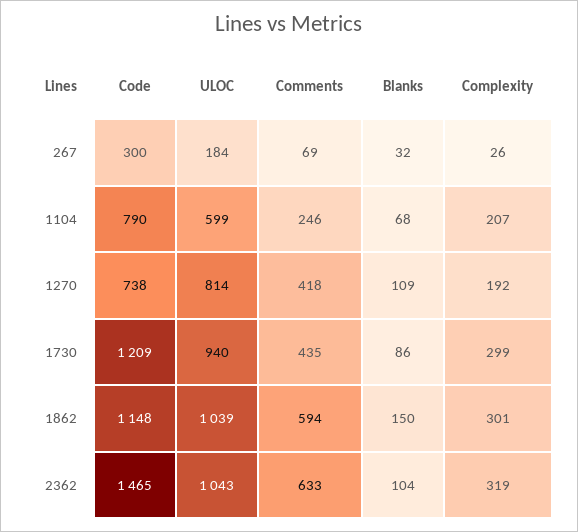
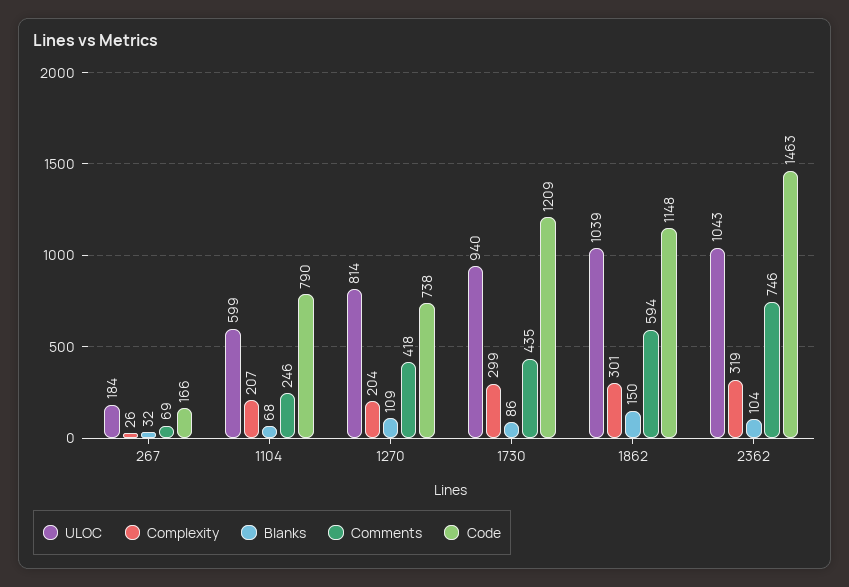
  {
    "Code": {
-     "267": 300,
+     "267": 166,
      "1104": 790,
      "1270": 738,
      "1730": 1209,
      "1862": 1148,
-     "2362": 1465
+     "2362": 1463
    },
    "ULOC": {
      "267": 184,
      "1104": 599,
      "1270": 814,
      "1730": 940,
      "1862": 1039,
      "2362": 1043
    },
    "Comments": {
      "267": 69,
      "1104": 246,
      "1270": 418,
      "1730": 435,
      "1862": 594,
-     "2362": 633
+     "2362": 746
    },
    "Blanks": {
      "267": 32,
      "1104": 68,
      "1270": 109,
      "1730": 86,
      "1862": 150,
      "2362": 104
    },
    "Complexity": {
      "267": 26,
      "1104": 207,
-     "1270": 192,
+     "1270": 204,
      "1730": 299,
      "1862": 301,
      "2362": 319
    }
  }

